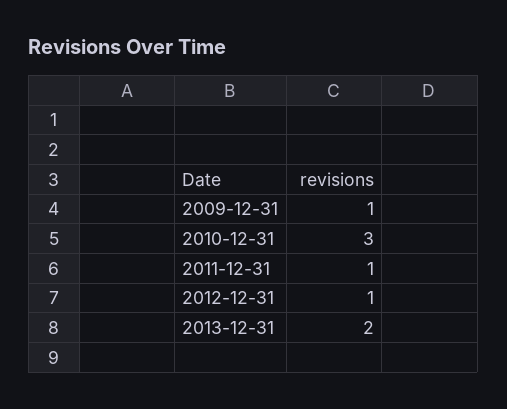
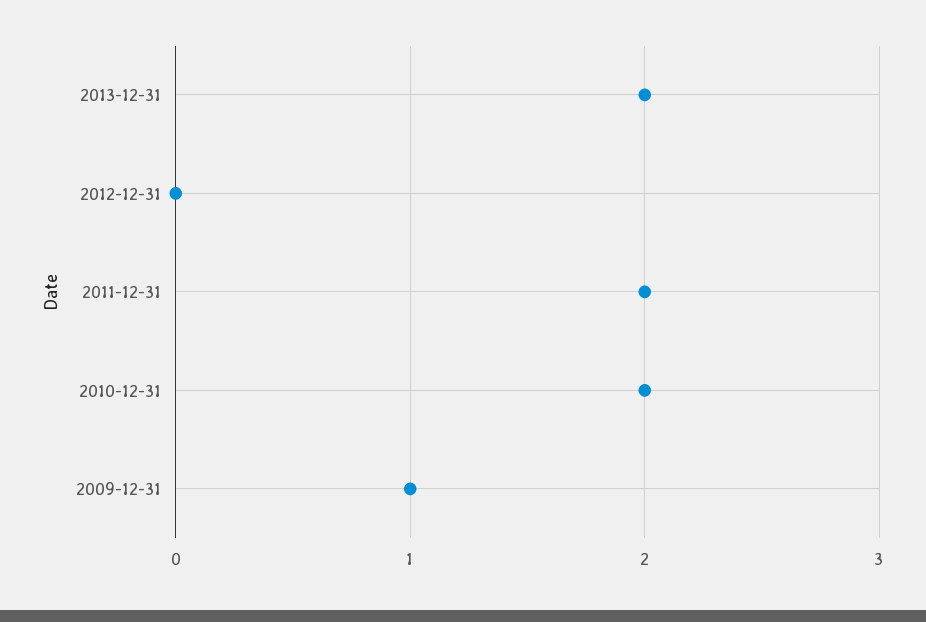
  {
    "2009-12-31": 1,
-   "2010-12-31": 3,
+   "2010-12-31": 2,
-   "2011-12-31": 1,
+   "2011-12-31": 2,
-   "2012-12-31": 1,
+   "2012-12-31": 0,
    "2013-12-31": 2
  }

